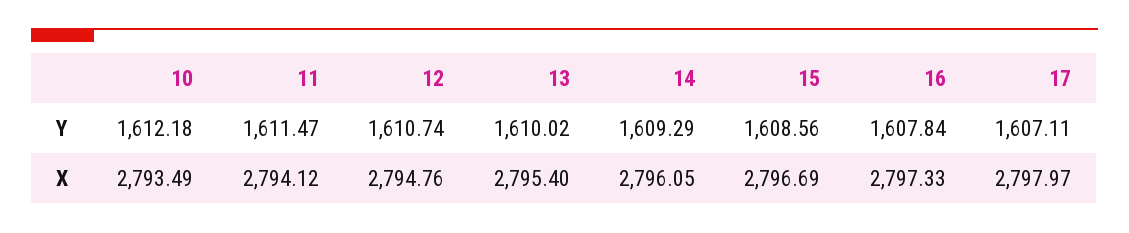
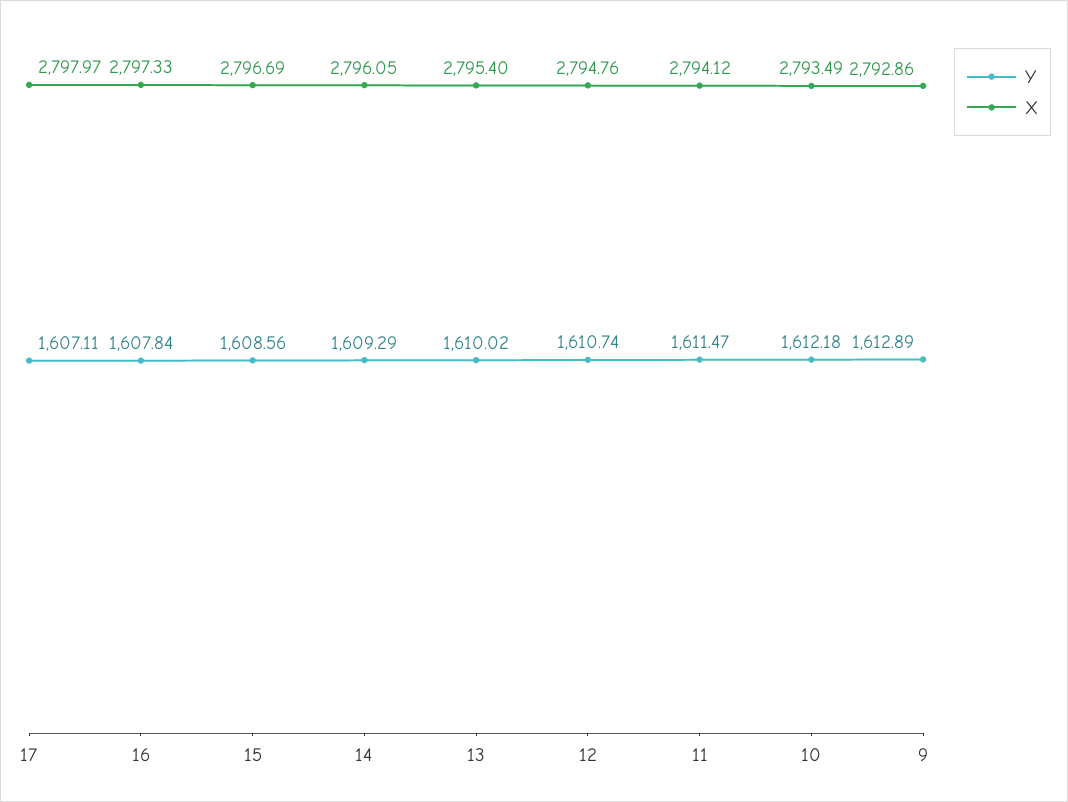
  {
    "Y": {
      "10": 1612.18,
      "11": 1611.47,
      "12": 1610.74,
      "13": 1610.02,
      "14": 1609.29,
      "15": 1608.56,
      "16": 1607.84,
-     "17": 1607.11
+     "17": 1607.11,
+     "9": 1612.89
    },
    "X": {
      "10": 2793.49,
      "11": 2794.12,
      "12": 2794.76,
      "13": 2795.4,
      "14": 2796.05,
      "15": 2796.69,
      "16": 2797.33,
-     "17": 2797.97
+     "17": 2797.97,
+     "9": 2792.86
    }
  }

